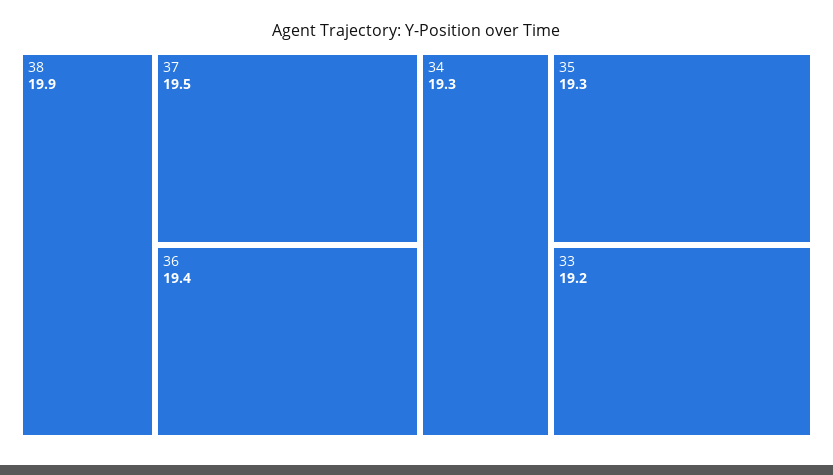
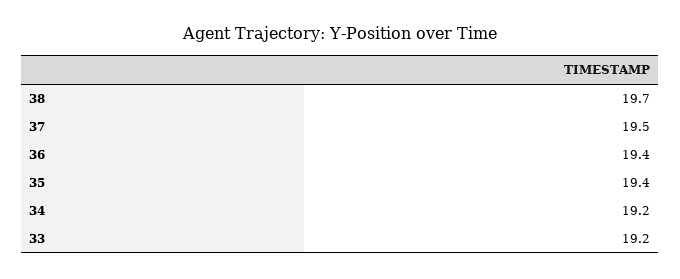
  {
-   "38": 19.9,
+   "38": 19.7,
    "37": 19.5,
    "36": 19.4,
-   "34": 19.3,
+   "34": 19.2,
-   "35": 19.3,
+   "35": 19.4,
    "33": 19.2
  }

